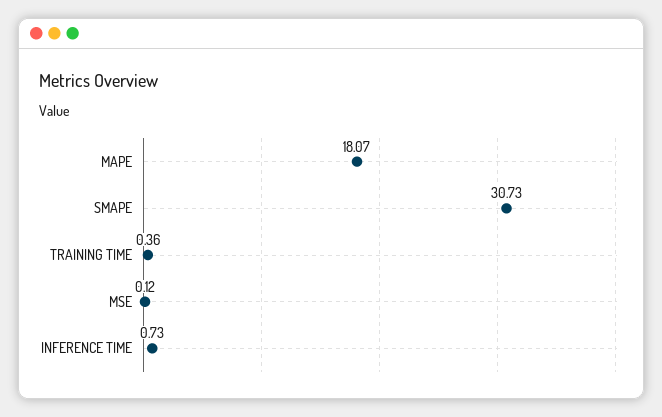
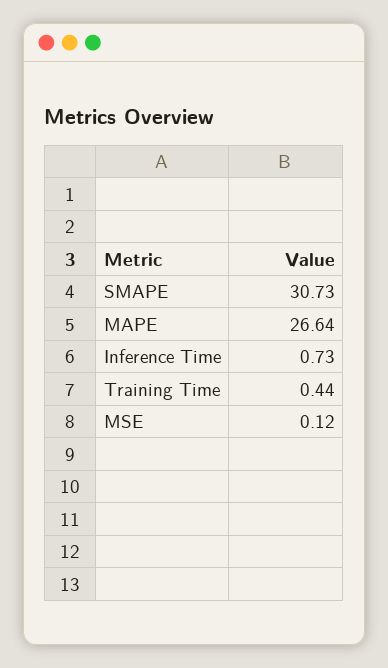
  {
-   "MAPE": 18.07,
+   "MAPE": 26.64,
    "SMAPE": 30.73,
-   "TRAINING TIME": 0.36,
+   "TRAINING TIME": 0.44,
    "MSE": 0.12,
    "INFERENCE TIME": 0.73
  }

